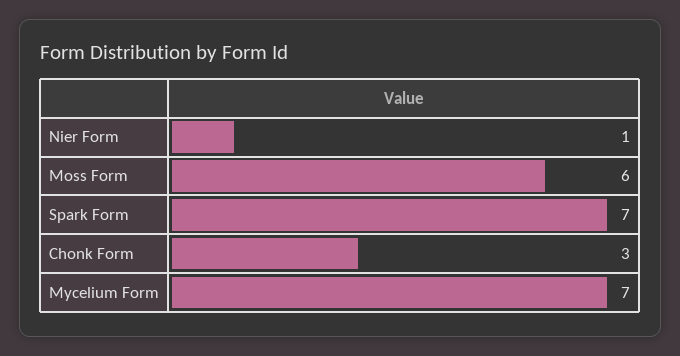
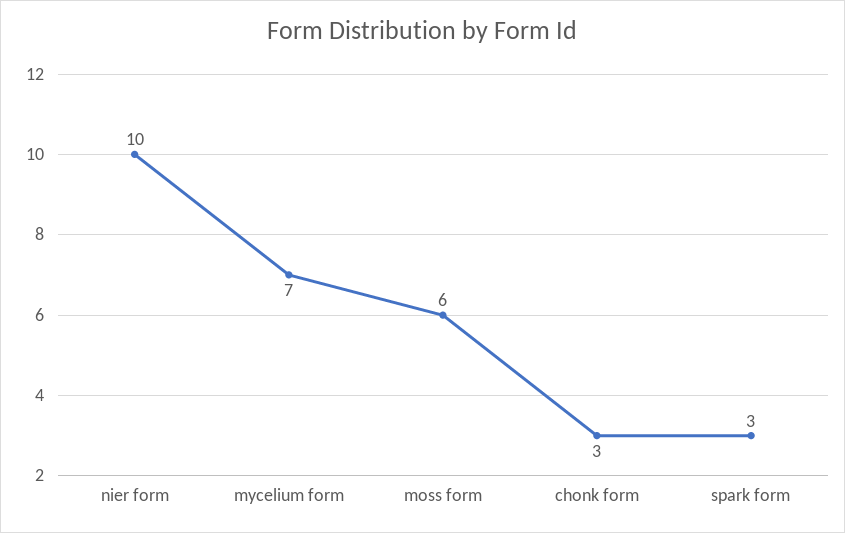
  {
-   "Nier Form": 1,
+   "Nier Form": 10,
    "Moss Form": 6,
-   "Spark Form": 7,
+   "Spark Form": 3,
    "Chonk Form": 3,
    "Mycelium Form": 7
  }

